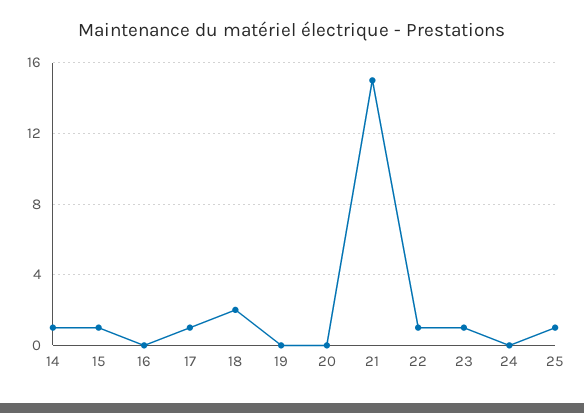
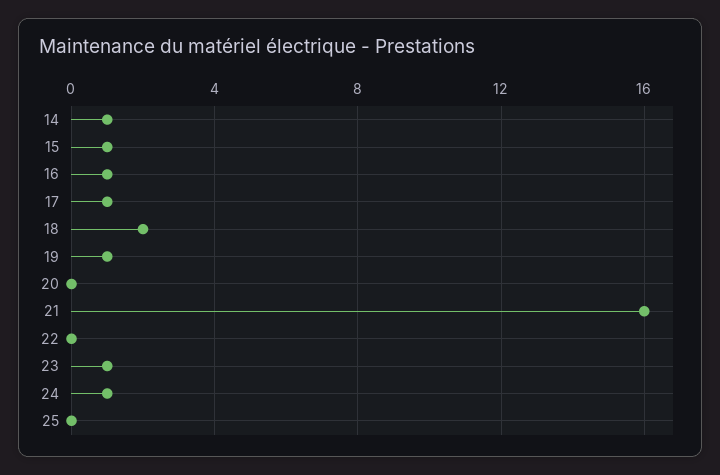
  {
    "14": 1,
    "15": 1,
-   "16": 0,
+   "16": 1,
    "17": 1,
    "18": 2,
-   "19": 0,
+   "19": 1,
    "20": 0,
-   "21": 15,
+   "21": 16,
-   "22": 1,
+   "22": 0,
    "23": 1,
-   "24": 0,
+   "24": 1,
-   "25": 1
+   "25": 0
  }

